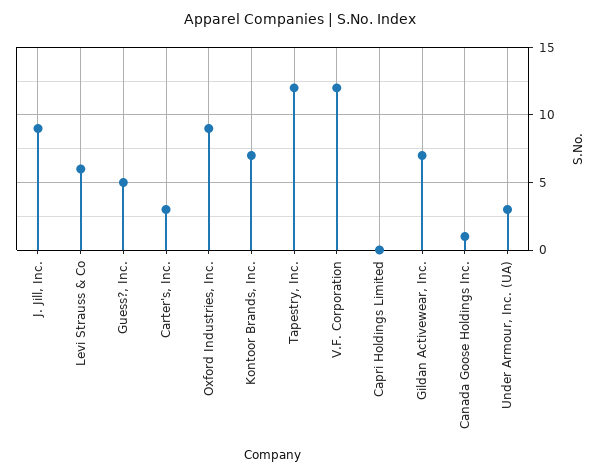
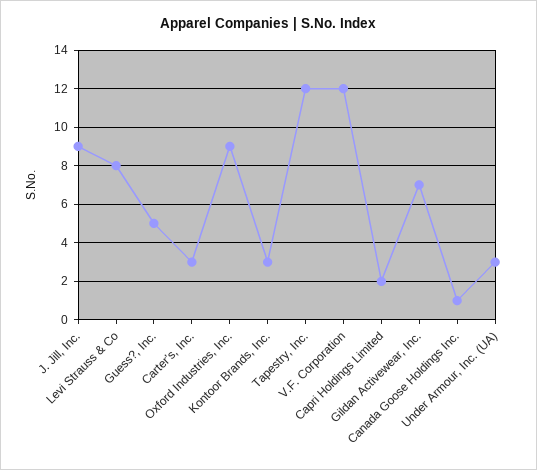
  {
    "J. Jill, Inc.": 9,
-   "Levi Strauss & Co": 6,
+   "Levi Strauss & Co": 8,
    "Guess?, Inc.": 5,
    "Carter's, Inc.": 3,
    "Oxford Industries, Inc.": 9,
-   "Kontoor Brands, Inc.": 7,
+   "Kontoor Brands, Inc.": 3,
    "Tapestry, Inc.": 12,
    "V.F. Corporation": 12,
-   "Capri Holdings Limited": 0,
+   "Capri Holdings Limited": 2,
    "Gildan Activewear, Inc.": 7,
    "Canada Goose Holdings Inc.": 1,
    "Under Armour, Inc. (UA)": 3
  }

